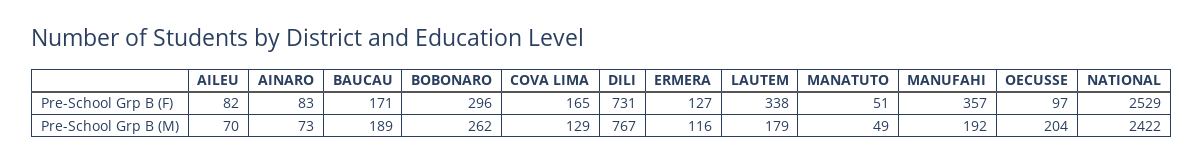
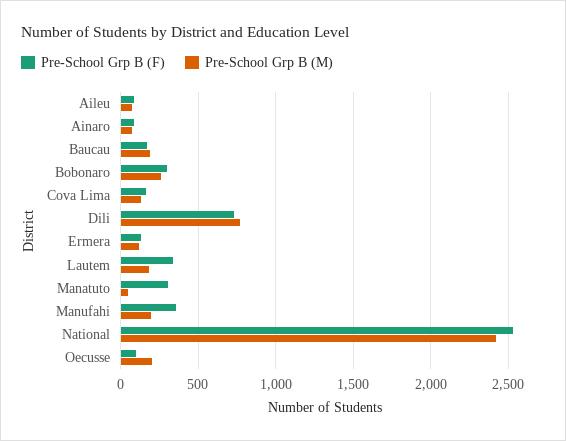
  {
    "Pre-School Grp B (F)": {
      "AILEU": 82,
      "AINARO": 83,
      "BAUCAU": 171,
      "BOBONARO": 296,
      "COVA LIMA": 165,
      "DILI": 731,
      "ERMERA": 127,
      "LAUTEM": 338,
-     "MANATUTO": 51,
+     "MANATUTO": 300,
      "MANUFAHI": 357,
      "OECUSSE": 97,
      "NATIONAL": 2529
    },
    "Pre-School Grp B (M)": {
      "AILEU": 70,
      "AINARO": 73,
      "BAUCAU": 189,
      "BOBONARO": 262,
      "COVA LIMA": 129,
      "DILI": 767,
      "ERMERA": 116,
      "LAUTEM": 179,
      "MANATUTO": 49,
      "MANUFAHI": 192,
      "OECUSSE": 204,
      "NATIONAL": 2422
    }
  }

